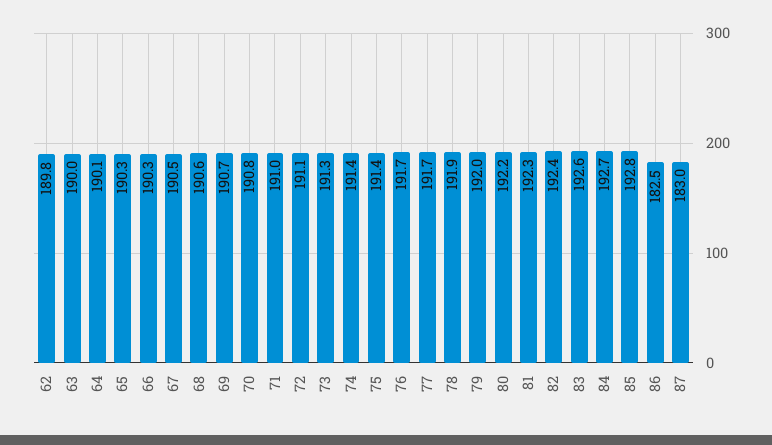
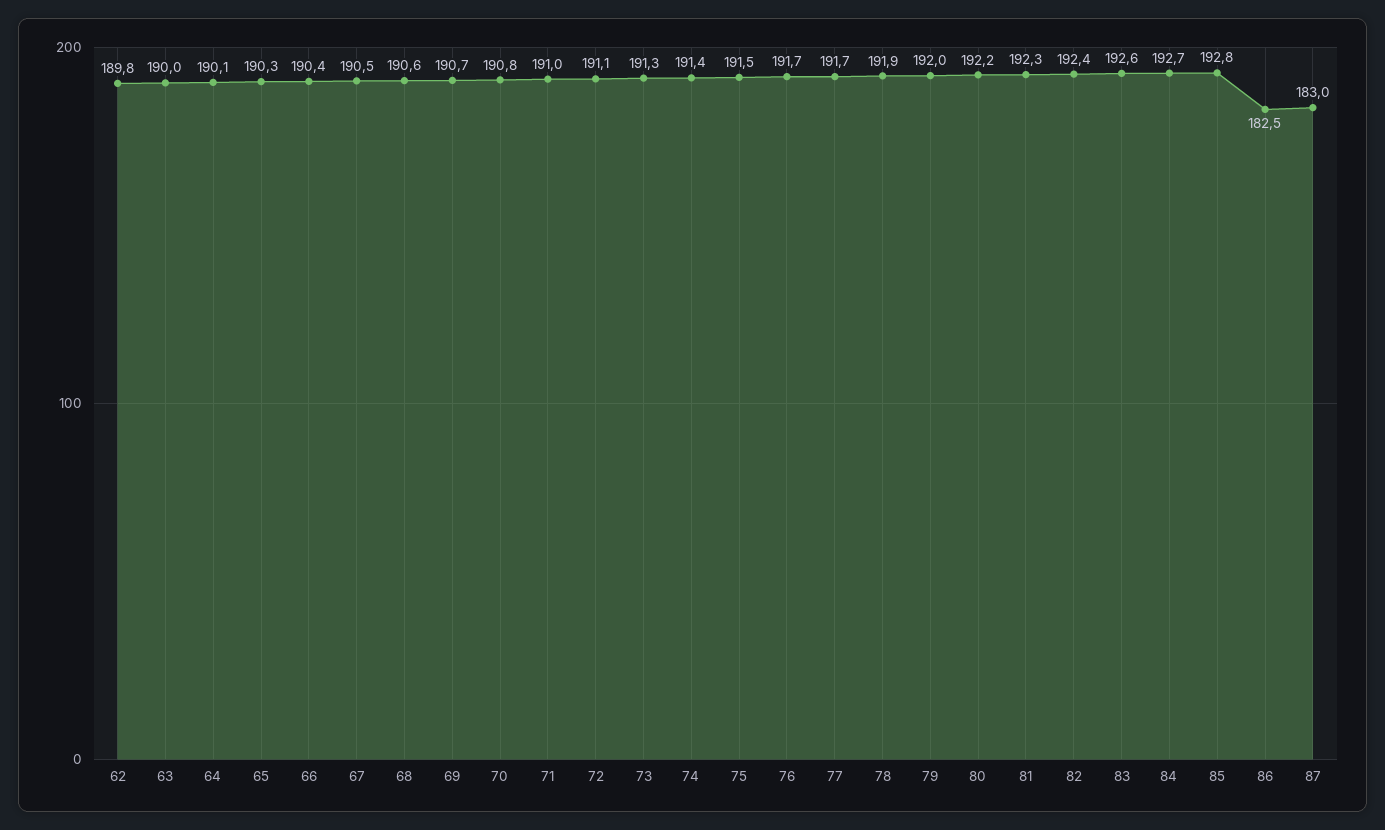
  {
    "62": 189.8,
    "63": 190,
    "64": 190.1,
    "65": 190.3,
-   "66": 190.3,
+   "66": 190.4,
    "67": 190.5,
    "68": 190.6,
    "69": 190.7,
    "70": 190.8,
    "71": 191,
    "72": 191.1,
    "73": 191.3,
    "74": 191.4,
-   "75": 191.4,
+   "75": 191.5,
    "76": 191.7,
    "77": 191.7,
    "78": 191.9,
    "79": 192,
    "80": 192.2,
    "81": 192.3,
    "82": 192.4,
    "83": 192.6,
    "84": 192.7,
    "85": 192.8,
    "86": 182.5,
    "87": 183
  }

